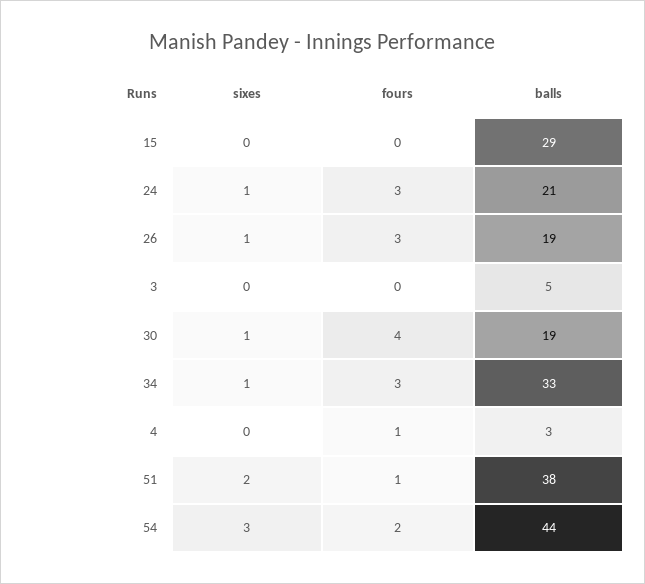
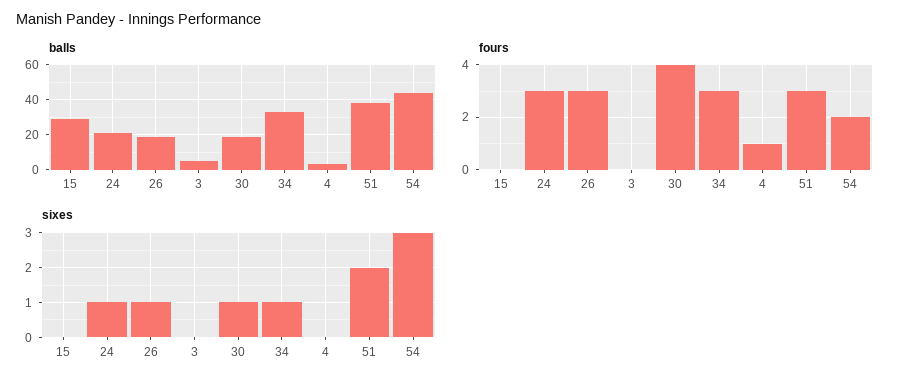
  {
    "sixes": {
      "15": 0,
      "24": 1,
      "26": 1,
      "3": 0,
      "30": 1,
      "34": 1,
      "4": 0,
      "51": 2,
      "54": 3
    },
    "fours": {
      "15": 0,
      "24": 3,
      "26": 3,
      "3": 0,
      "30": 4,
      "34": 3,
      "4": 1,
-     "51": 1,
+     "51": 3,
      "54": 2
    },
    "balls": {
      "15": 29,
      "24": 21,
      "26": 19,
      "3": 5,
      "30": 19,
      "34": 33,
      "4": 3,
      "51": 38,
      "54": 44
    }
  }

